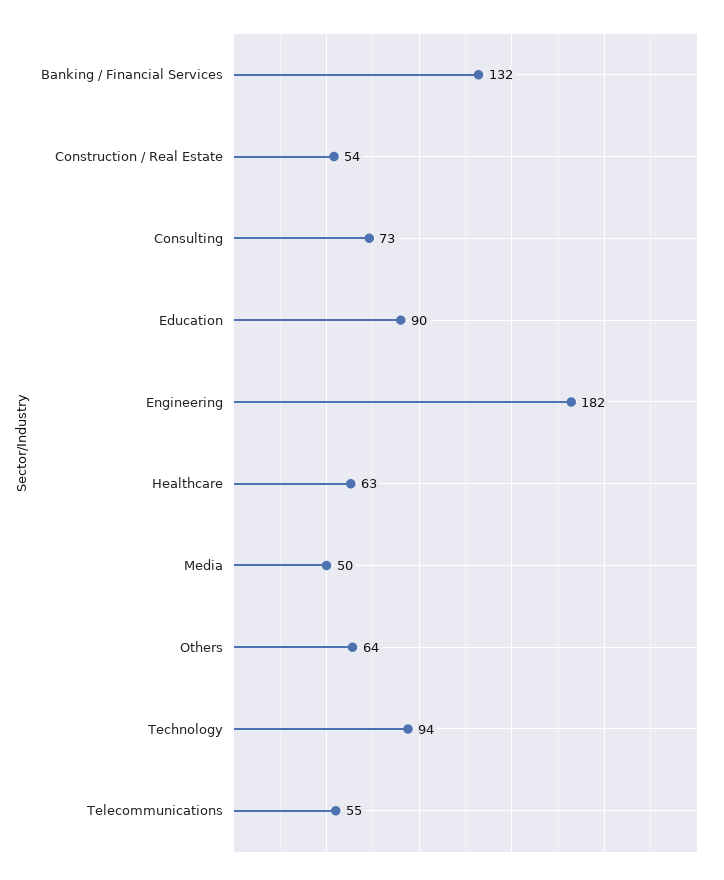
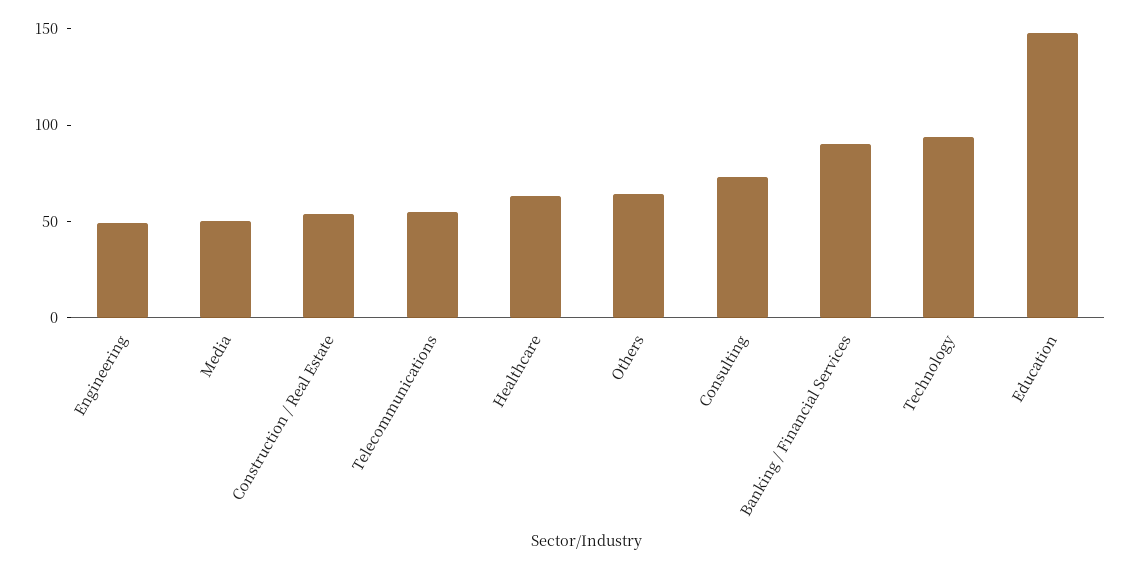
  {
-   "Banking / Financial Services": 132,
+   "Banking / Financial Services": 90,
    "Construction / Real Estate": 54,
    "Consulting": 73,
-   "Education": 90,
+   "Education": 150,
-   "Engineering": 182,
+   "Engineering": 50,
    "Healthcare": 63,
    "Media": 50,
    "Others": 64,
    "Technology": 94,
    "Telecommunications": 55
  }

